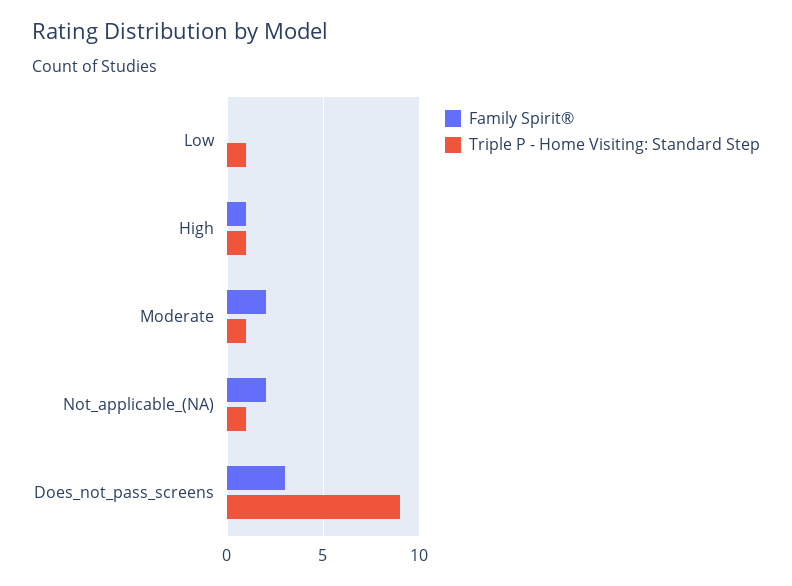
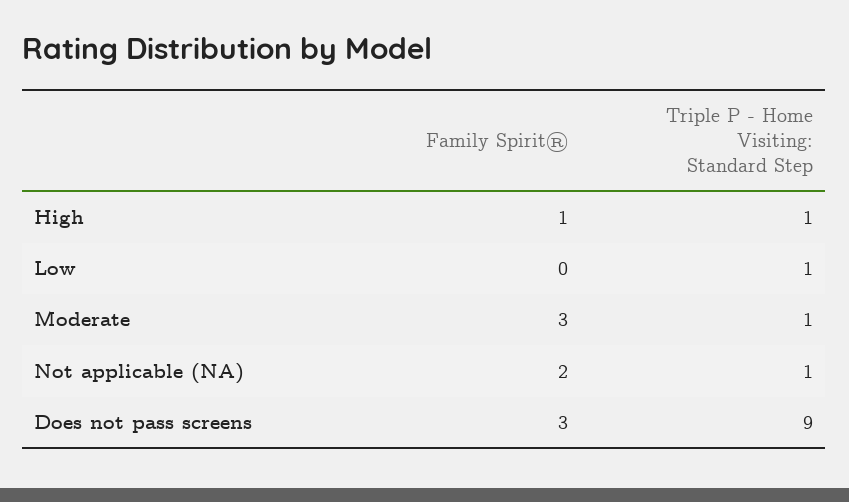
  {
    "Family Spirit®": {
      "Low": 0,
      "High": 1,
-     "Moderate": 2,
+     "Moderate": 3,
      "Not_applicable_(NA)": 2,
      "Does_not_pass_screens": 3
    },
    "Triple P - Home Visiting: Standard Step": {
      "Low": 1,
      "High": 1,
      "Moderate": 1,
      "Not_applicable_(NA)": 1,
      "Does_not_pass_screens": 9
    }
  }

